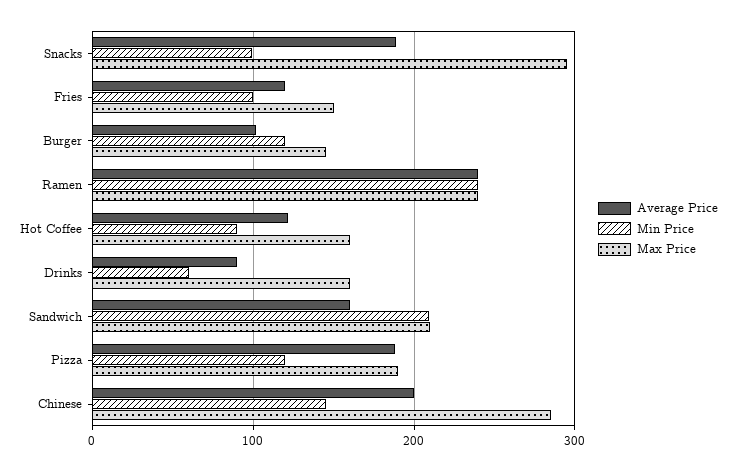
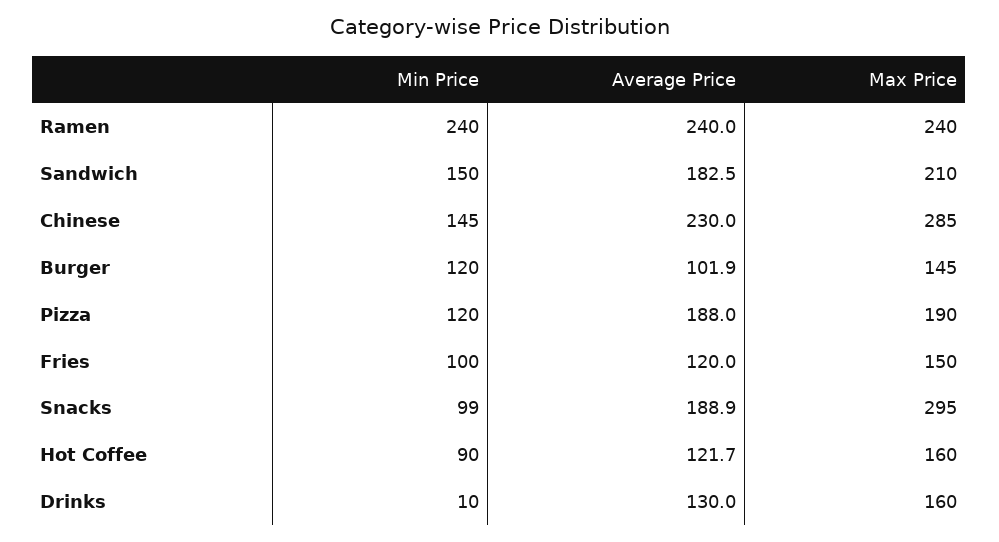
  {
    "Average Price": {
      "Snacks": 188.9,
      "Fries": 120,
      "Burger": 101.9,
      "Ramen": 240,
      "Hot Coffee": 121.7,
-     "Drinks": 90,
+     "Drinks": 130,
-     "Sandwich": 160,
+     "Sandwich": 182.5,
      "Pizza": 188,
-     "Chinese": 200
+     "Chinese": 230
    },
    "Min Price": {
      "Snacks": 99,
      "Fries": 100,
      "Burger": 120,
      "Ramen": 240,
      "Hot Coffee": 90,
-     "Drinks": 60,
+     "Drinks": 10,
-     "Sandwich": 210,
+     "Sandwich": 150,
      "Pizza": 120,
      "Chinese": 145
    },
    "Max Price": {
      "Snacks": 295,
      "Fries": 150,
      "Burger": 145,
      "Ramen": 240,
      "Hot Coffee": 160,
      "Drinks": 160,
      "Sandwich": 210,
      "Pizza": 190,
      "Chinese": 285
    }
  }

